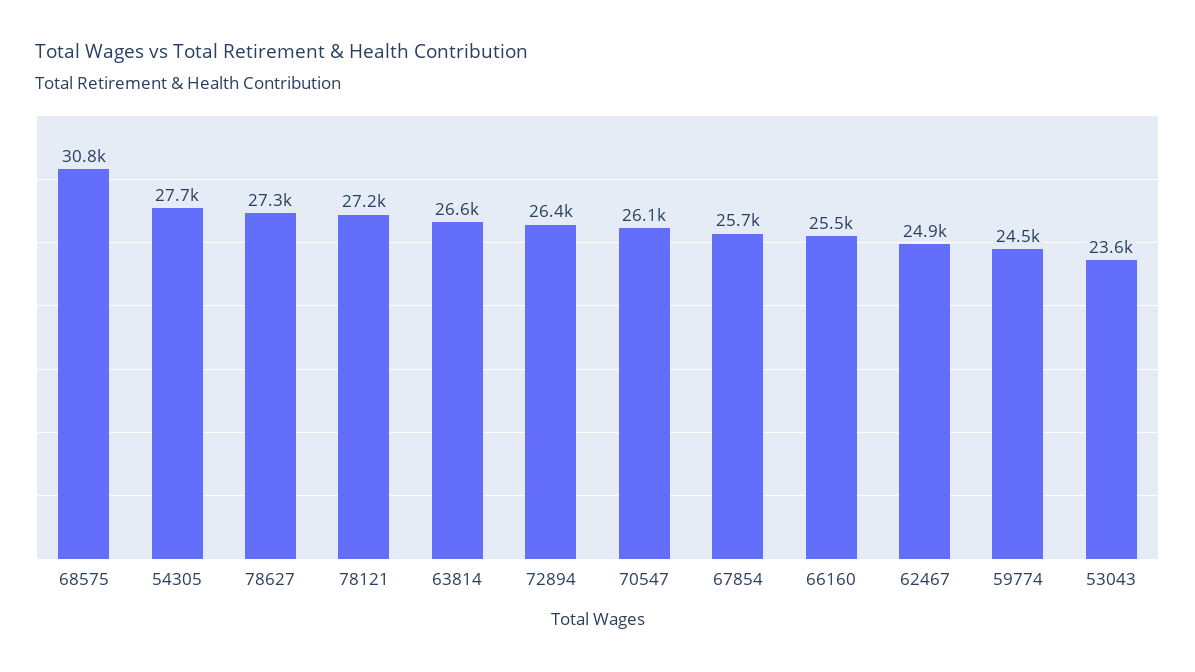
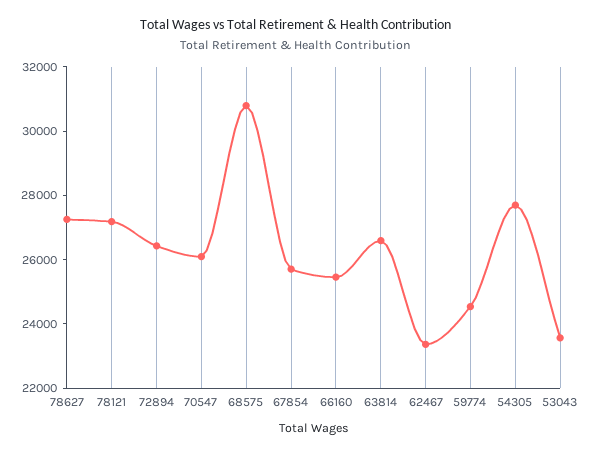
  {
    "68575": 30800,
    "54305": 27700,
    "78627": 27300,
    "78121": 27200,
    "63814": 26600,
    "72894": 26400,
    "70547": 26100,
    "67854": 25700,
    "66160": 25500,
-   "62467": 24900,
+   "62467": 23500,
    "59774": 24500,
    "53043": 23600
  }

